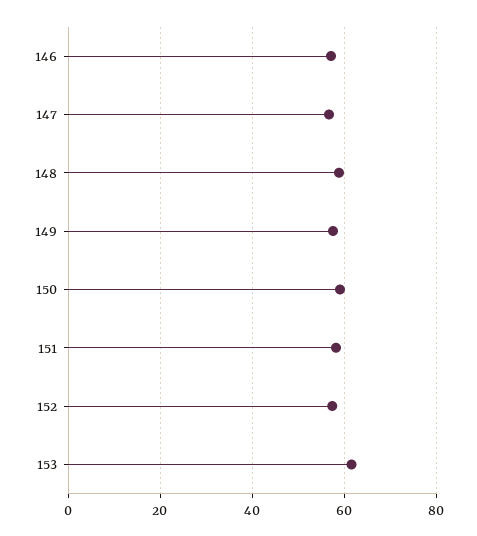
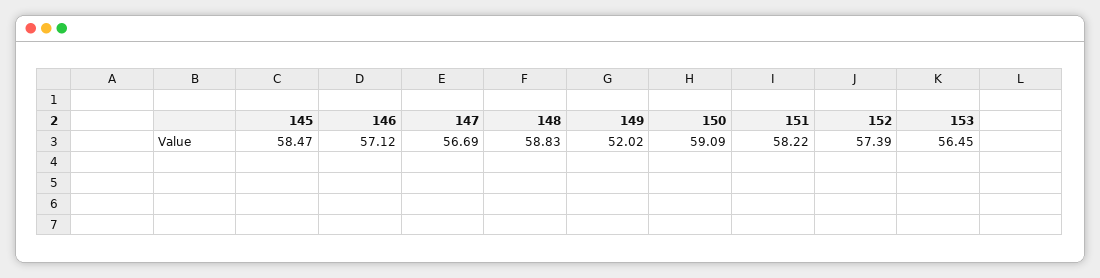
  {
    "146": 57.12,
    "147": 56.69,
    "148": 58.83,
-   "149": 58,
+   "149": 52.02,
    "150": 59.09,
    "151": 58.22,
    "152": 57.39,
-   "153": 62
+   "153": 56.45,
+   "145": 58.47
  }

